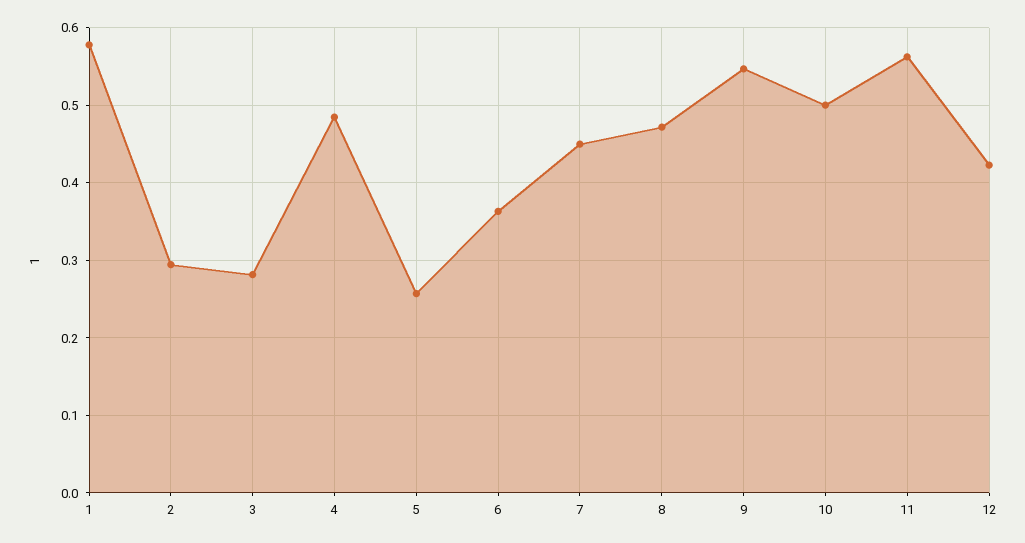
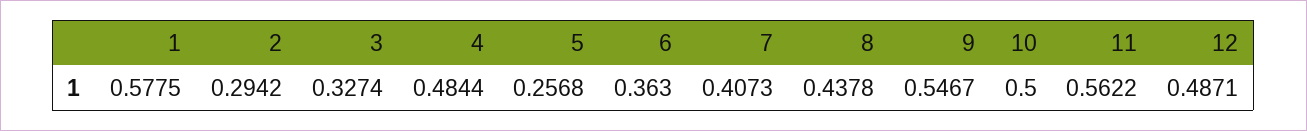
  {
    "1": 0.5775,
    "2": 0.2942,
-   "3": 0.28,
+   "3": 0.3274,
    "4": 0.4844,
    "5": 0.2568,
    "6": 0.363,
-   "7": 0.45,
+   "7": 0.4073,
-   "8": 0.47,
+   "8": 0.4378,
    "9": 0.5467,
    "10": 0.5,
    "11": 0.5622,
-   "12": 0.42
+   "12": 0.4871
  }

